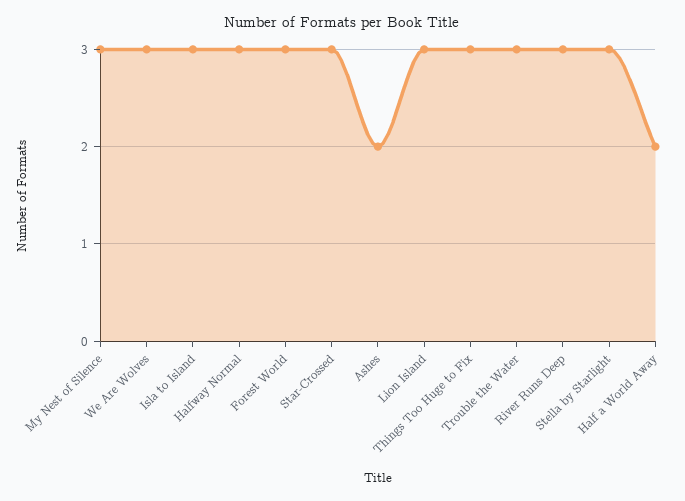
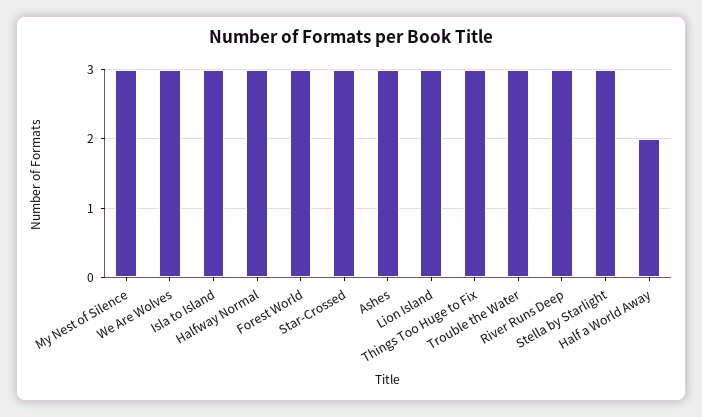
  {
    "My Nest of Silence": 3,
    "We Are Wolves": 3,
    "Isla to Island": 3,
    "Halfway Normal": 3,
    "Forest World": 3,
    "Star-Crossed": 3,
-   "Ashes": 2,
+   "Ashes": 3,
    "Lion Island": 3,
    "Things Too Huge to Fix": 3,
    "Trouble the Water": 3,
    "River Runs Deep": 3,
    "Stella by Starlight": 3,
    "Half a World Away": 2
  }

